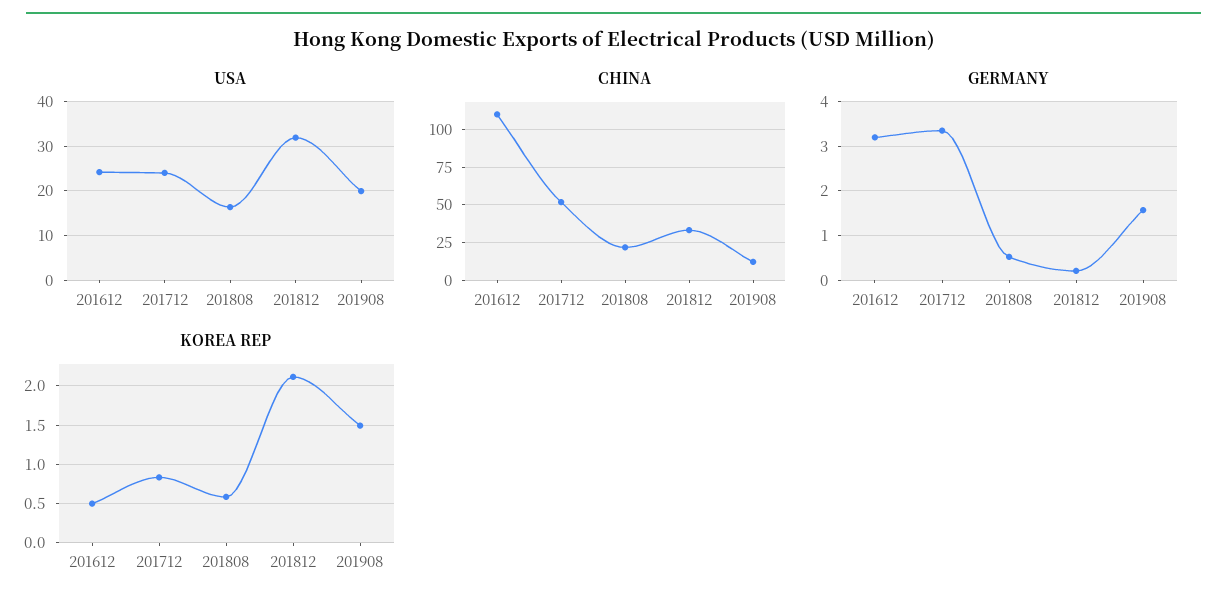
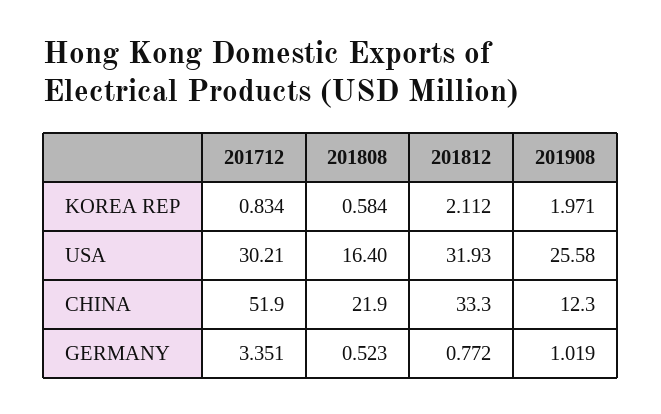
  {
    "USA": {
-     "201612": 24,
-     "201712": 24,
+     "201712": 30.21,
      "201808": 16.4,
      "201812": 31.93,
-     "201908": 20
+     "201908": 25.58
    },
    "CHINA": {
-     "201612": 110,
      "201712": 51.9,
      "201808": 21.9,
      "201812": 33.3,
      "201908": 12.3
    },
    "GERMANY": {
-     "201612": 3.2,
      "201712": 3.351,
      "201808": 0.523,
-     "201812": 0.2,
+     "201812": 0.772,
-     "201908": 1.6
+     "201908": 1.019
    },
    "KOREA REP": {
-     "201612": 0.5,
      "201712": 0.834,
      "201808": 0.584,
      "201812": 2.112,
-     "201908": 1.5
+     "201908": 1.971
    }
  }

